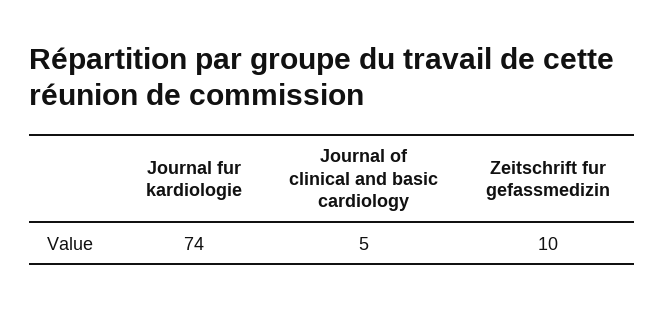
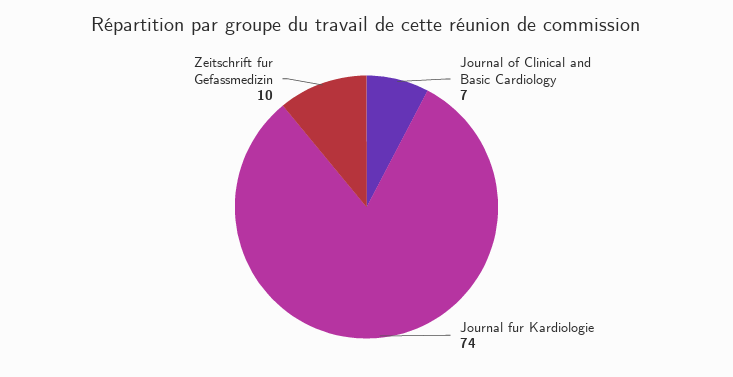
  {
    "Journal fur kardiologie": 74,
-   "Journal of clinical and basic cardiology": 5,
+   "Journal of clinical and basic cardiology": 7,
    "Zeitschrift fur gefassmedizin": 10
  }

